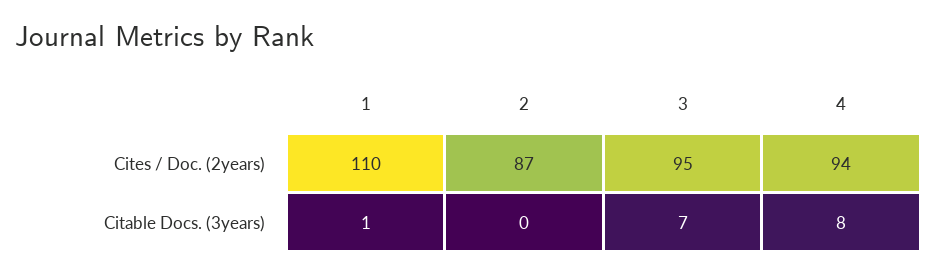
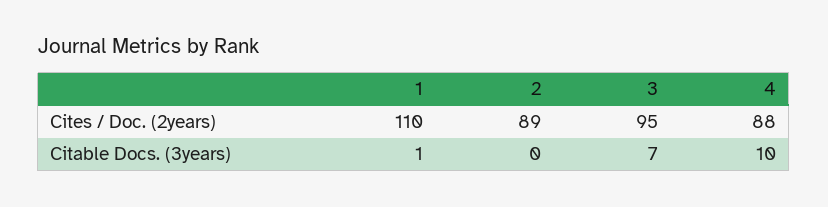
  {
    "1": {
      "Cites / Doc. (2years)": 110,
      "Citable Docs. (3years)": 1
    },
    "2": {
-     "Cites / Doc. (2years)": 87,
+     "Cites / Doc. (2years)": 89,
      "Citable Docs. (3years)": 0
    },
    "3": {
      "Cites / Doc. (2years)": 95,
      "Citable Docs. (3years)": 7
    },
    "4": {
-     "Cites / Doc. (2years)": 94,
+     "Cites / Doc. (2years)": 88,
-     "Citable Docs. (3years)": 8
+     "Citable Docs. (3years)": 10
    }
  }

